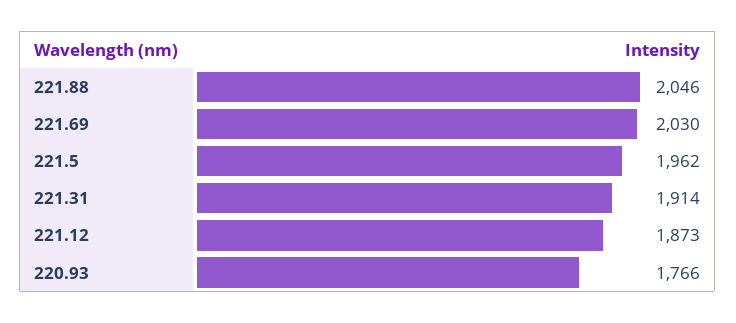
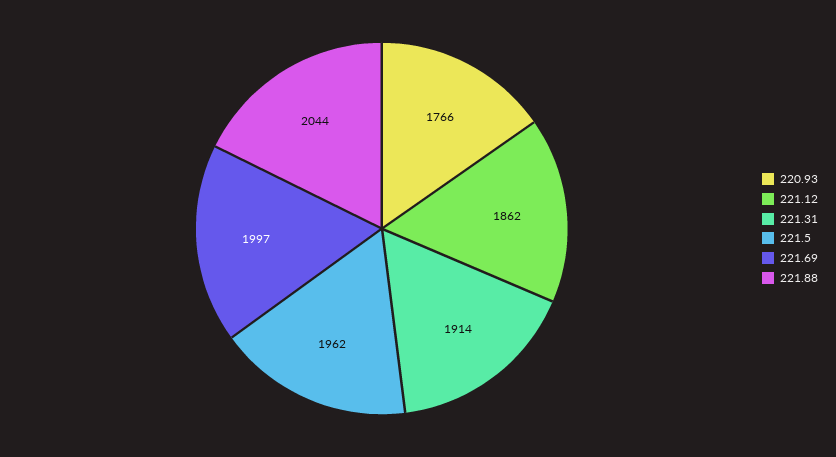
  {
-   "221.88": 2046,
+   "221.88": 2044,
-   "221.69": 2030,
+   "221.69": 1997,
    "221.5": 1962,
    "221.31": 1914,
-   "221.12": 1873,
+   "221.12": 1862,
    "220.93": 1766
  }

